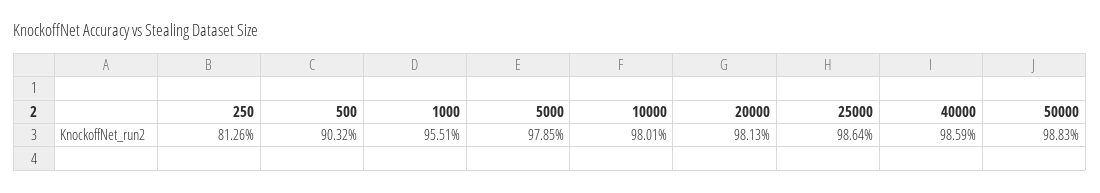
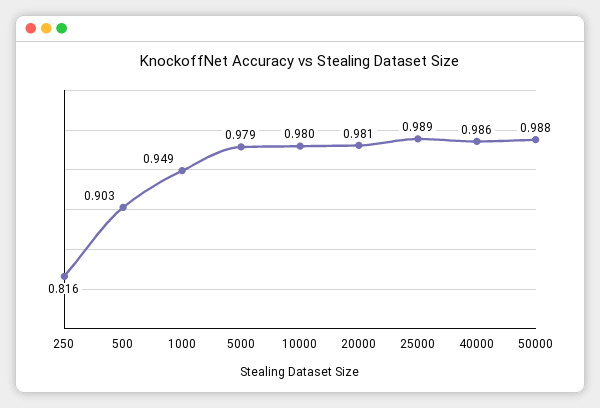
  {
-   "250": 0.8126,
+   "250": 0.816,
    "500": 0.9032,
-   "1000": 0.9551,
+   "1000": 0.949,
    "5000": 0.9785,
    "10000": 0.9801,
    "20000": 0.9813,
-   "25000": 0.9864,
+   "25000": 0.989,
    "40000": 0.9859,
    "50000": 0.9883
  }

